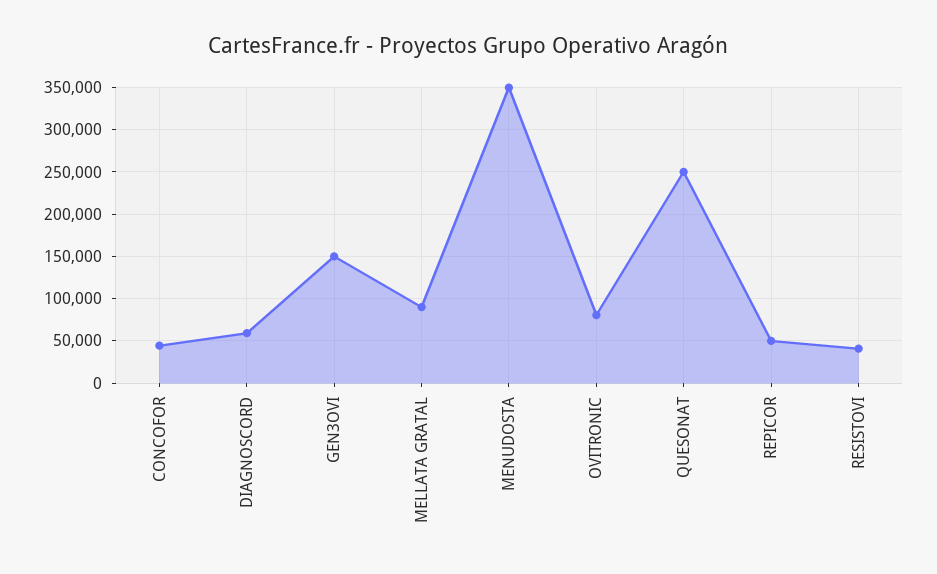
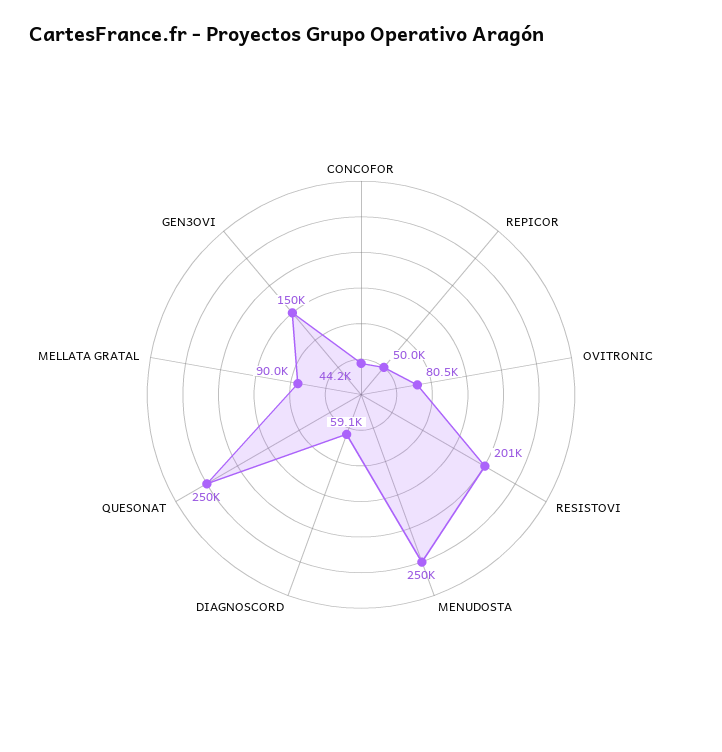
  {
    "CONCOFOR": 44200,
    "DIAGNOSCORD": 59100,
    "GEN3OVI": 150000,
    "MELLATA GRATAL": 90000,
-   "MENUDOSTA": 350000,
+   "MENUDOSTA": 250000,
    "OVITRONIC": 80500,
    "QUESONAT": 250000,
    "REPICOR": 50000,
-   "RESISTOVI": 40000
+   "RESISTOVI": 201000
  }

